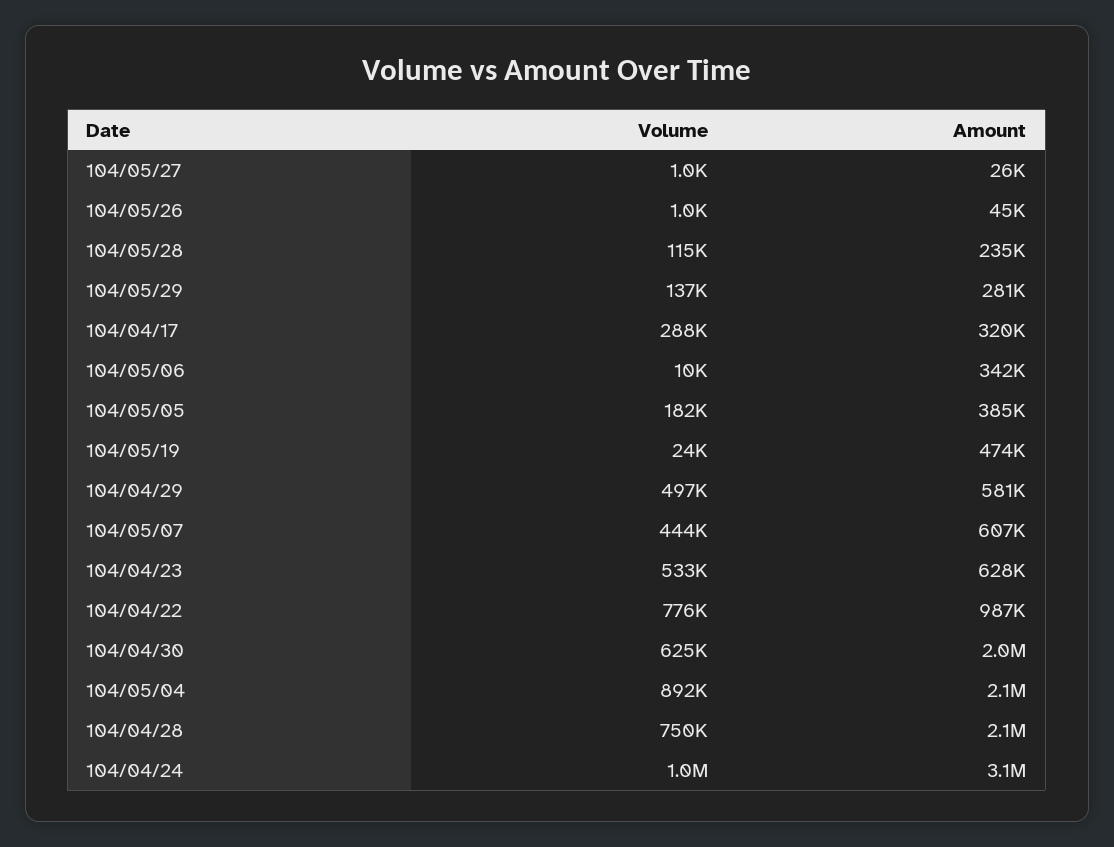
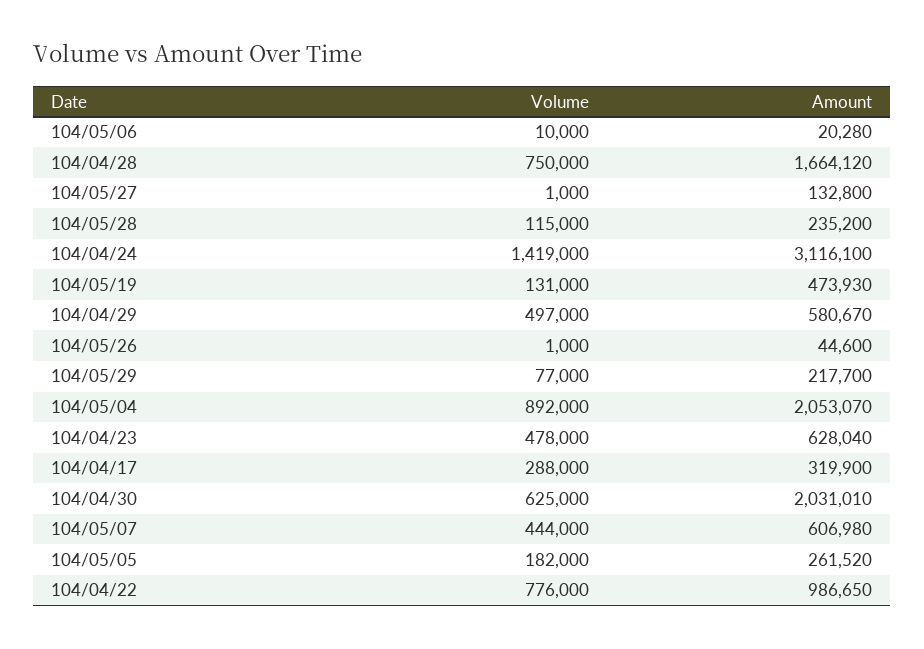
  {
    "Volume": {
      "104/05/27": 1000,
      "104/05/26": 1000,
      "104/05/28": 115000,
-     "104/05/29": 137000,
+     "104/05/29": 77000,
      "104/04/17": 288000,
      "104/05/06": 10000,
      "104/05/05": 182000,
-     "104/05/19": 24000,
+     "104/05/19": 131000,
      "104/04/29": 497000,
      "104/05/07": 444000,
-     "104/04/23": 533000,
+     "104/04/23": 478000,
      "104/04/22": 776000,
      "104/04/30": 625000,
      "104/05/04": 892000,
      "104/04/28": 750000,
-     "104/04/24": 1000000
+     "104/04/24": 1419000
    },
    "Amount": {
-     "104/05/27": 26000,
+     "104/05/27": 132800,
      "104/05/26": 44600,
      "104/05/28": 235200,
-     "104/05/29": 281000,
+     "104/05/29": 217700,
      "104/04/17": 319900,
-     "104/05/06": 342000,
+     "104/05/06": 20280,
-     "104/05/05": 385000,
+     "104/05/05": 261520,
      "104/05/19": 473930,
      "104/04/29": 580670,
      "104/05/07": 606980,
      "104/04/23": 628040,
      "104/04/22": 986650,
      "104/04/30": 2031010,
      "104/05/04": 2053070,
-     "104/04/28": 2100000,
+     "104/04/28": 1664120,
      "104/04/24": 3116100
    }
  }

